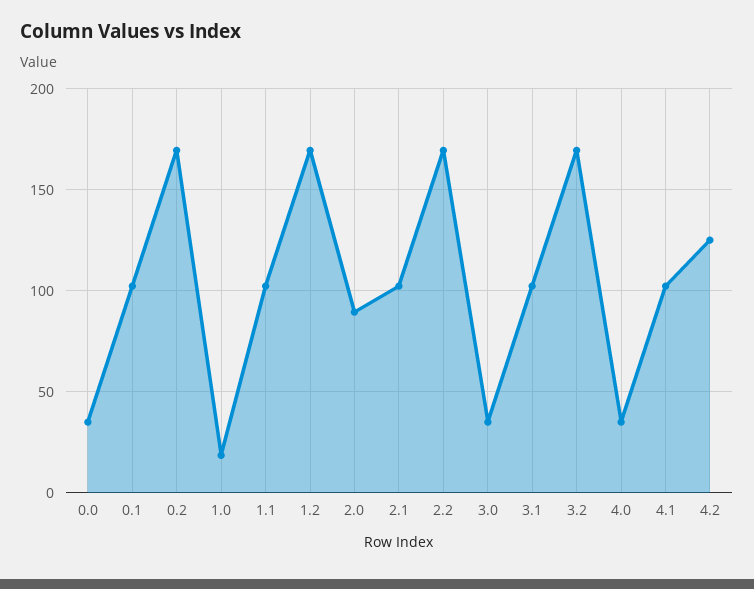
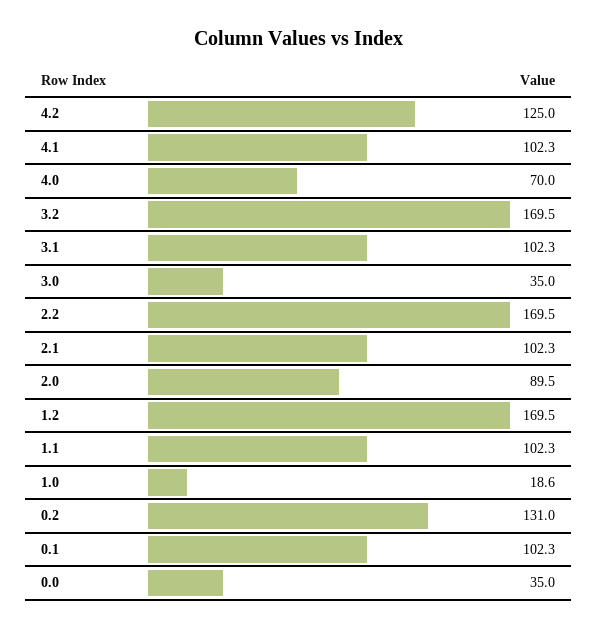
  {
    "0.0": 35,
    "0.1": 102.3,
-   "0.2": 170,
+   "0.2": 131,
    "1.0": 18.6,
    "1.1": 102.3,
    "1.2": 169.5,
    "2.0": 89.5,
    "2.1": 102.3,
    "2.2": 169.5,
    "3.0": 35,
    "3.1": 102.3,
    "3.2": 169.5,
-   "4.0": 35,
+   "4.0": 70,
    "4.1": 102.3,
    "4.2": 125
  }

